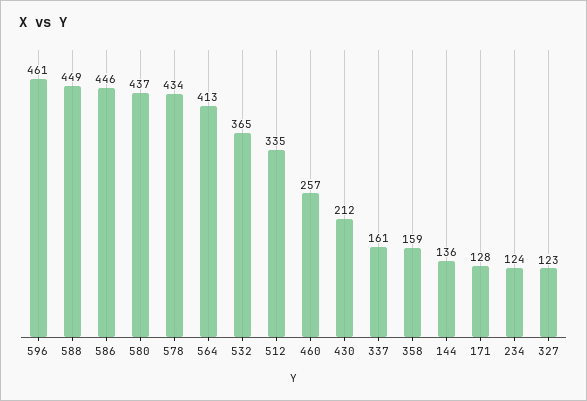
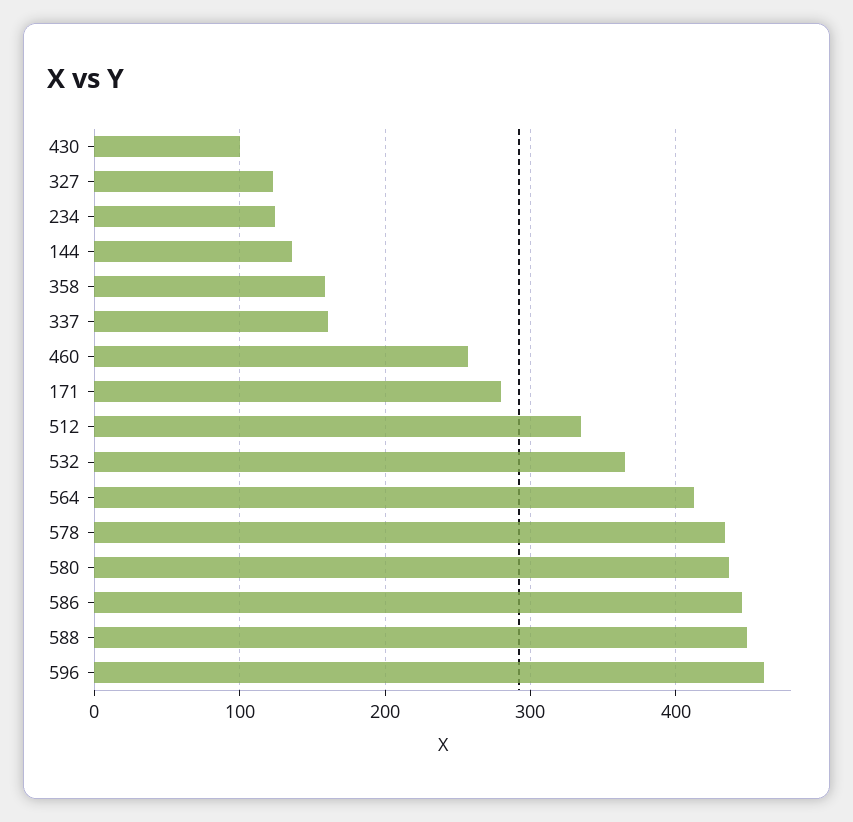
  {
    "596": 461,
    "588": 449,
    "586": 446,
    "580": 437,
    "578": 434,
    "564": 413,
    "532": 365,
    "512": 335,
    "460": 257,
-   "430": 212,
+   "430": 100,
    "337": 161,
    "358": 159,
    "144": 136,
-   "171": 128,
+   "171": 280,
    "234": 124,
    "327": 123
  }

